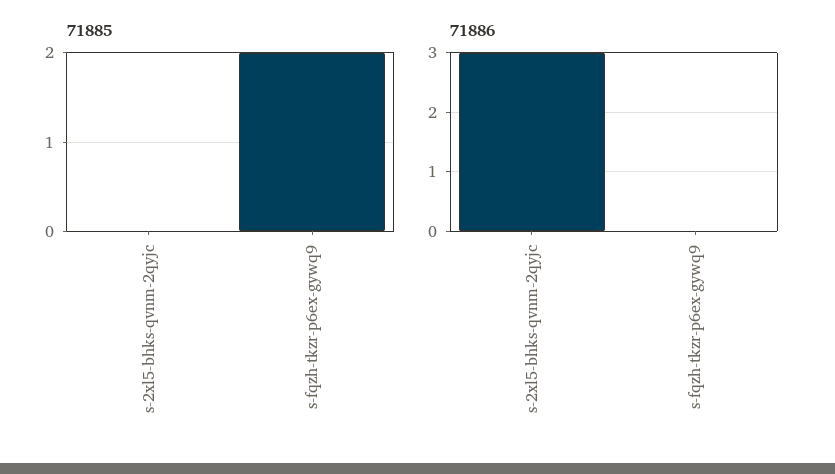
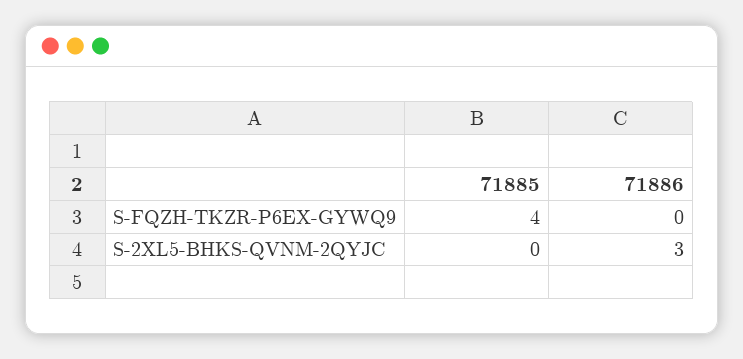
  {
    "71885": {
      "s-2xl5-bhks-qvnm-2qyjc": 0,
-     "s-fqzh-tkzr-p6ex-gywq9": 2
+     "s-fqzh-tkzr-p6ex-gywq9": 4
    },
    "71886": {
      "s-2xl5-bhks-qvnm-2qyjc": 3,
      "s-fqzh-tkzr-p6ex-gywq9": 0
    }
  }

